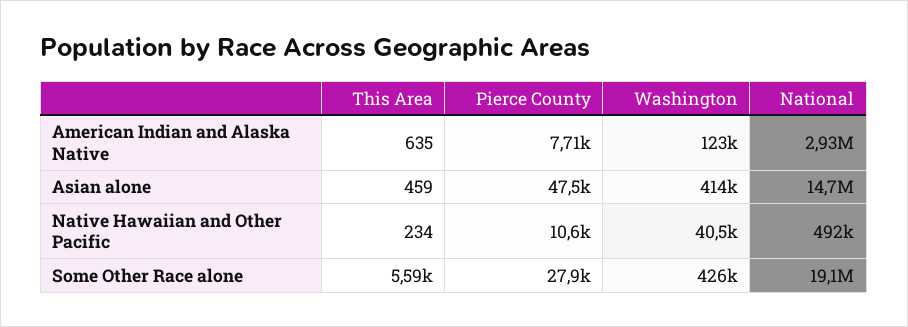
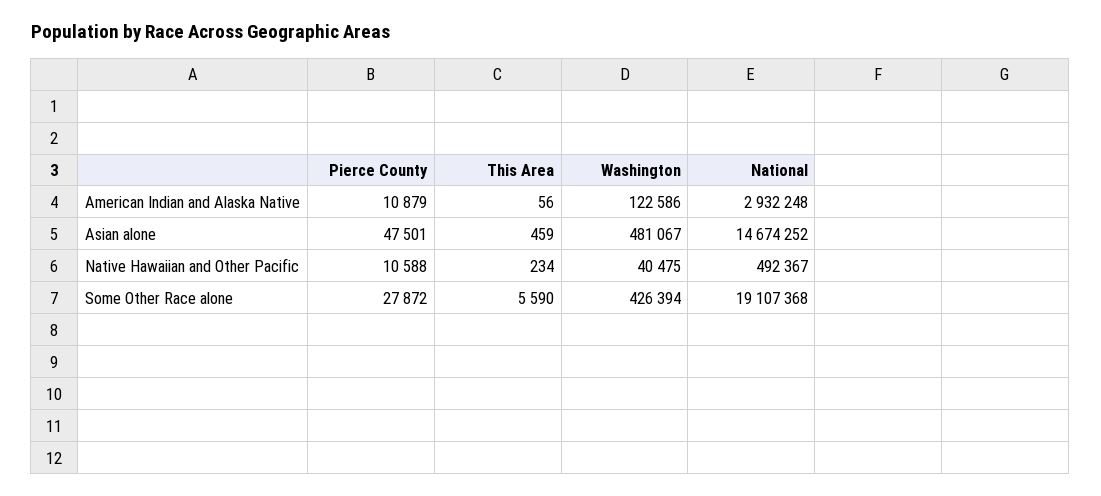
  {
    "This Area": {
-     "American Indian and Alaska Native": 635,
+     "American Indian and Alaska Native": 56,
      "Asian alone": 459,
      "Native Hawaiian and Other Pacific": 234,
      "Some Other Race alone": 5590
    },
    "Pierce County": {
-     "American Indian and Alaska Native": 7710,
+     "American Indian and Alaska Native": 10879,
      "Asian alone": 47501,
      "Native Hawaiian and Other Pacific": 10588,
      "Some Other Race alone": 27872
    },
    "Washington": {
      "American Indian and Alaska Native": 122586,
-     "Asian alone": 414000,
+     "Asian alone": 481067,
      "Native Hawaiian and Other Pacific": 40475,
      "Some Other Race alone": 426394
    },
    "National": {
      "American Indian and Alaska Native": 2932248,
      "Asian alone": 14674252,
      "Native Hawaiian and Other Pacific": 492367,
      "Some Other Race alone": 19107368
    }
  }

